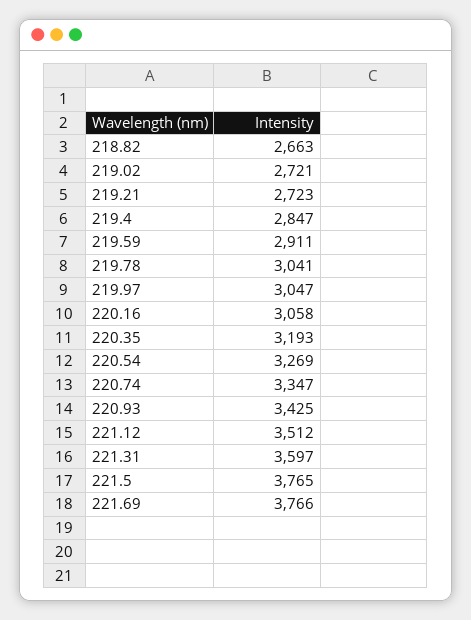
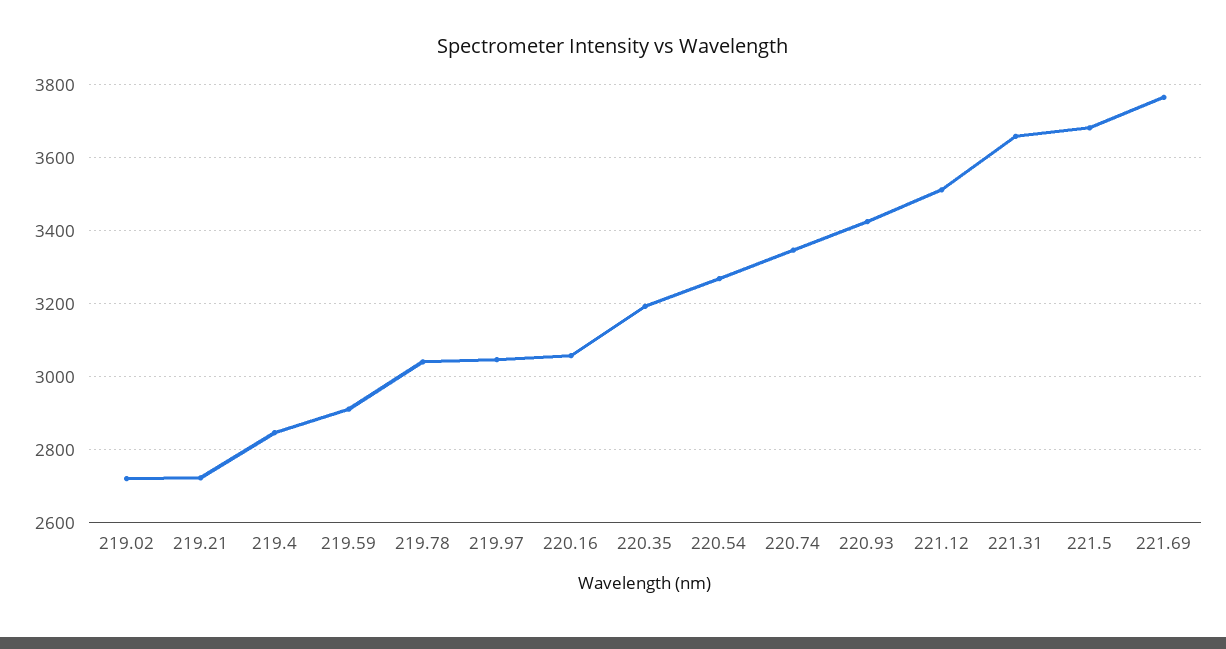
  {
-   "218.82": 2663,
    "219.02": 2721,
    "219.21": 2723,
    "219.4": 2847,
    "219.59": 2911,
    "219.78": 3041,
    "219.97": 3047,
    "220.16": 3058,
    "220.35": 3193,
    "220.54": 3269,
    "220.74": 3347,
    "220.93": 3425,
    "221.12": 3512,
-   "221.31": 3597,
+   "221.31": 3660,
-   "221.5": 3765,
+   "221.5": 3680,
    "221.69": 3766
  }

